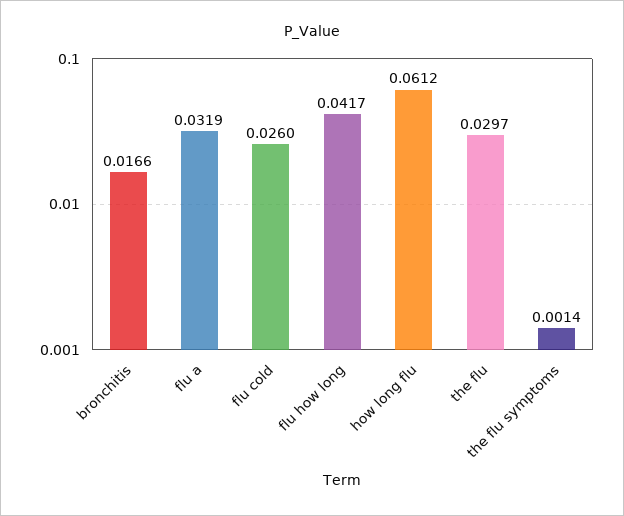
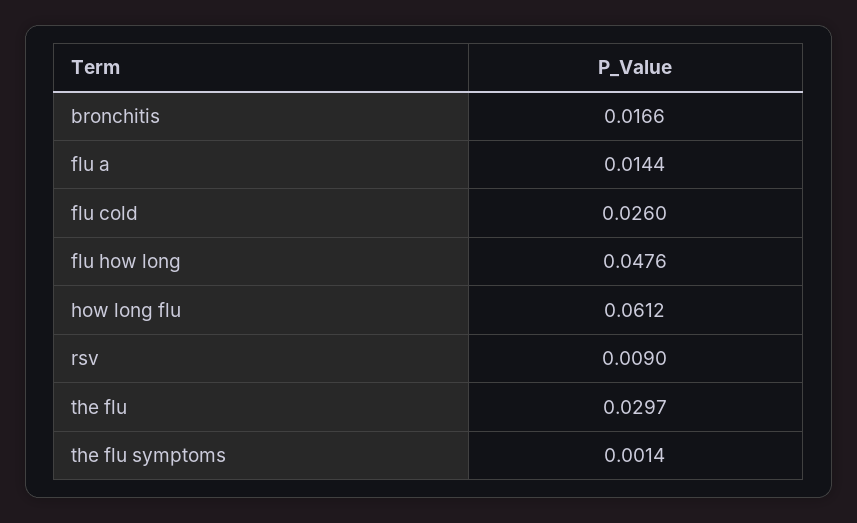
  {
    "bronchitis": 0.0166,
-   "flu a": 0.0319,
+   "flu a": 0.0144,
    "flu cold": 0.026,
-   "flu how long": 0.0417,
+   "flu how long": 0.0476,
    "how long flu": 0.0612,
    "the flu": 0.0297,
-   "the flu symptoms": 0.0014
+   "the flu symptoms": 0.0014,
+   "rsv": 0.009
  }

